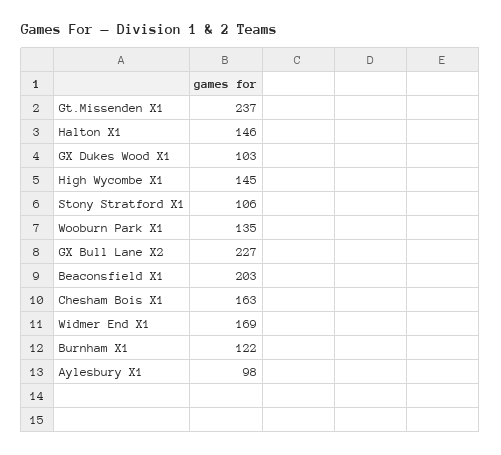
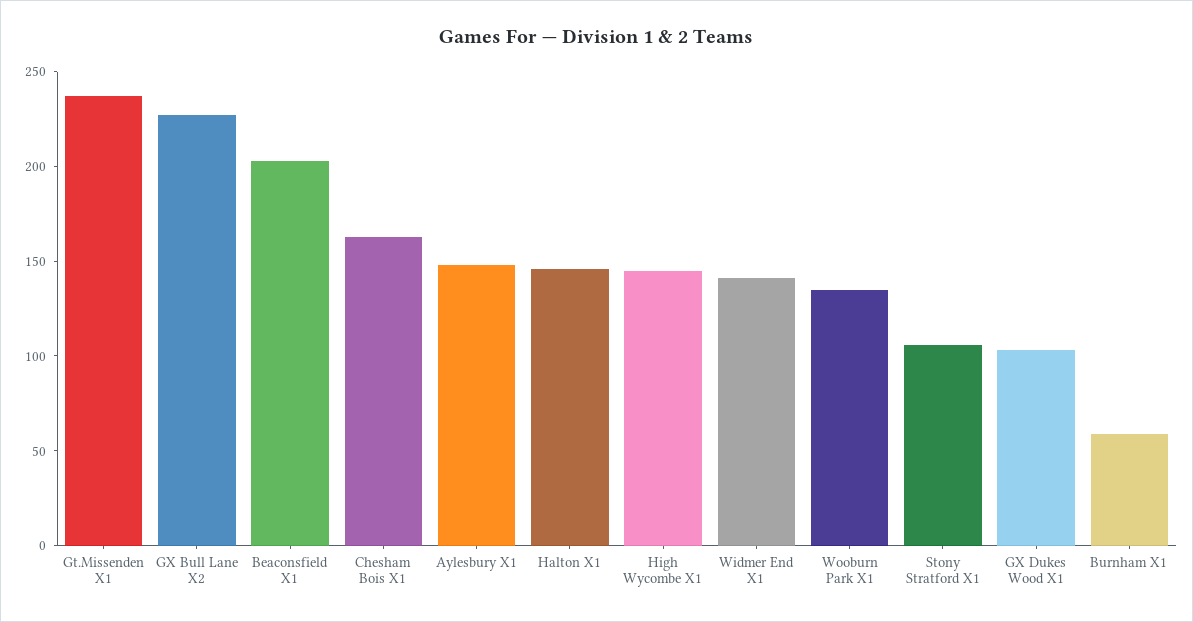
  {
    "Gt.Missenden X1": 237,
    "Halton X1": 146,
    "GX Dukes Wood X1": 103,
    "High Wycombe X1": 145,
    "Stony Stratford X1": 106,
    "Wooburn Park X1": 135,
    "GX Bull Lane X2": 227,
    "Beaconsfield X1": 203,
    "Chesham Bois X1": 163,
-   "Widmer End X1": 169,
+   "Widmer End X1": 140,
-   "Burnham X1": 122,
+   "Burnham X1": 60,
-   "Aylesbury X1": 98
+   "Aylesbury X1": 150
  }

